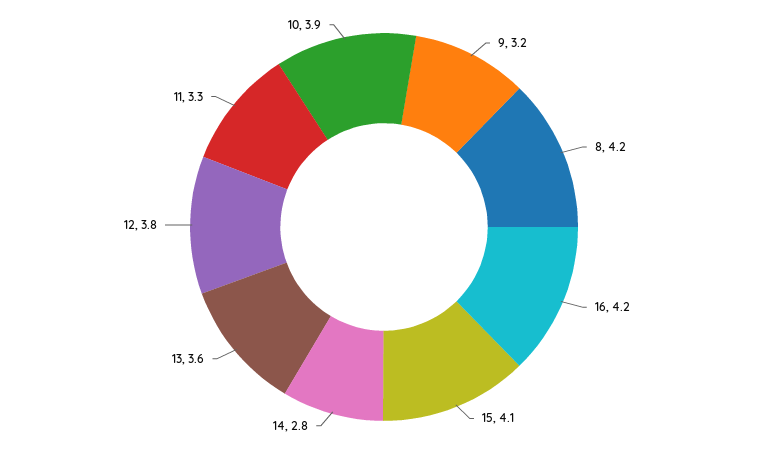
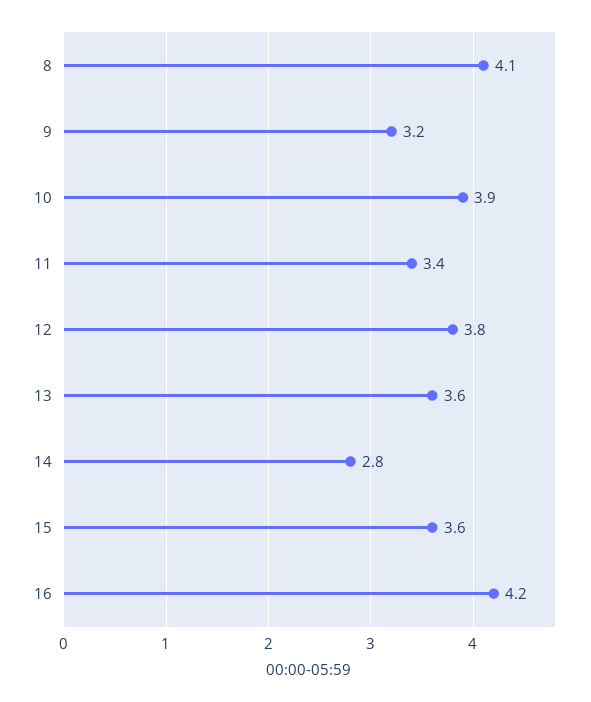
  {
    "9": 3.2,
-   "8": 4.2,
+   "8": 4.1,
    "16": 4.2,
-   "15": 4.1,
+   "15": 3.6,
    "14": 2.8,
    "13": 3.6,
    "12": 3.8,
-   "11": 3.3,
+   "11": 3.4,
    "10": 3.9
  }

